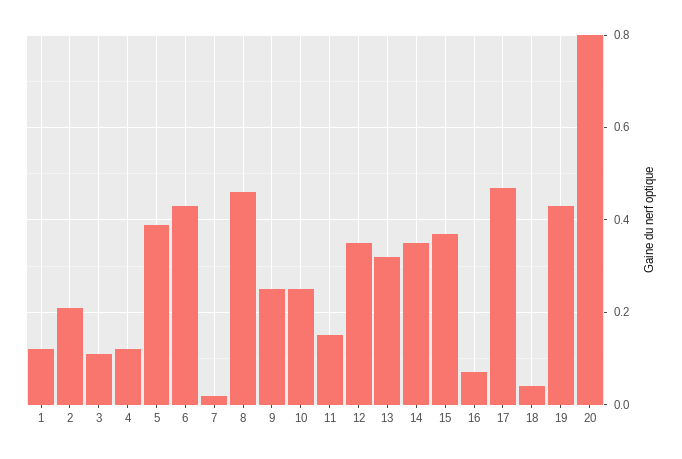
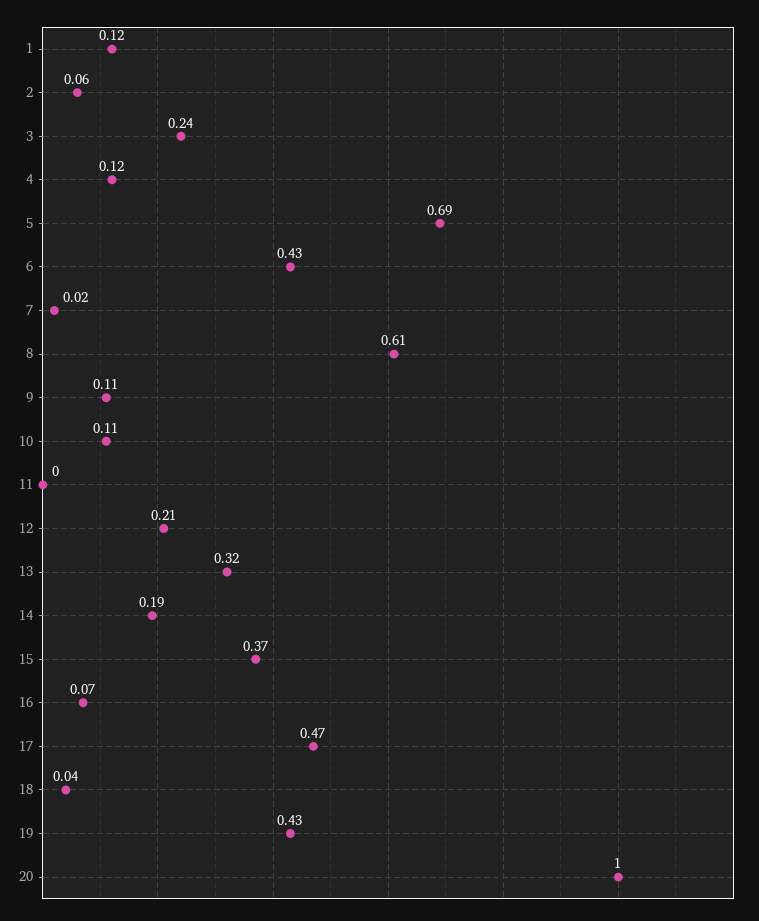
  {
    "1": 0.12,
-   "2": 0.2,
+   "2": 0.06,
-   "3": 0.1,
+   "3": 0.24,
    "4": 0.12,
-   "5": 0.4,
+   "5": 0.69,
    "6": 0.43,
    "7": 0.02,
-   "8": 0.45,
+   "8": 0.61,
-   "9": 0.25,
+   "9": 0.11,
-   "10": 0.25,
+   "10": 0.11,
-   "11": 0.15,
+   "11": 0,
-   "12": 0.35,
+   "12": 0.21,
    "13": 0.32,
-   "14": 0.35,
+   "14": 0.19,
    "15": 0.37,
    "16": 0.07,
    "17": 0.47,
    "18": 0.04,
    "19": 0.43,
-   "20": 0.8
+   "20": 1
  }

